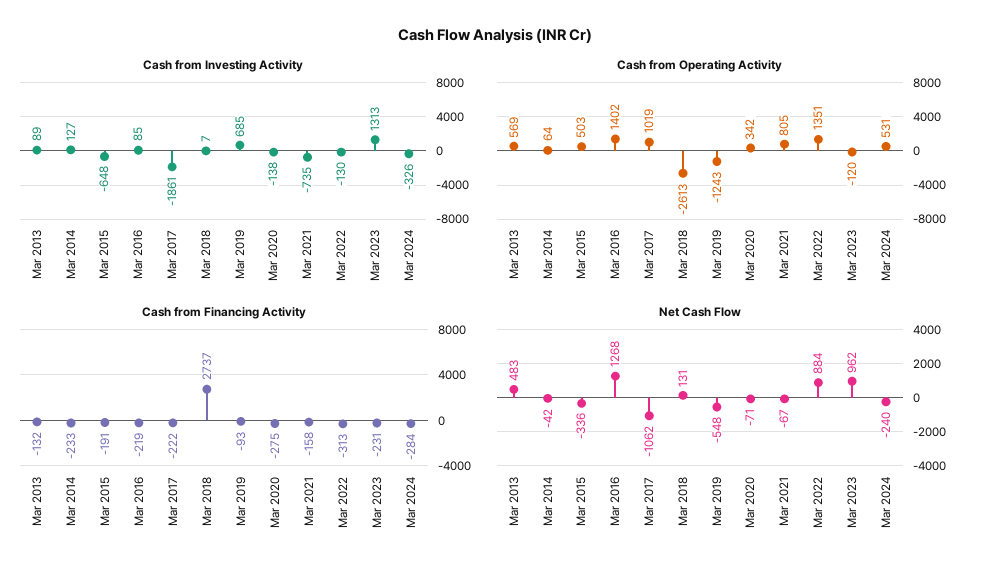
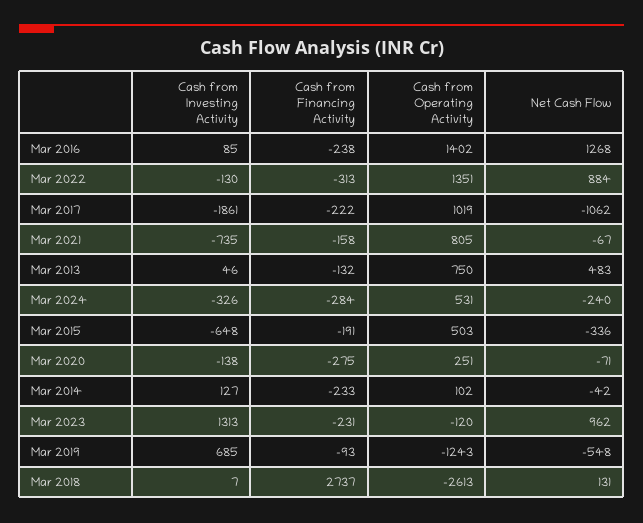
  {
    "Cash from Investing Activity": {
-     "Mar 2013": 89,
+     "Mar 2013": 46,
      "Mar 2014": 127,
      "Mar 2015": -648,
      "Mar 2016": 85,
      "Mar 2017": -1861,
      "Mar 2018": 7,
      "Mar 2019": 685,
      "Mar 2020": -138,
      "Mar 2021": -735,
      "Mar 2022": -130,
      "Mar 2023": 1313,
      "Mar 2024": -326
    },
    "Cash from Operating Activity": {
-     "Mar 2013": 569,
+     "Mar 2013": 750,
-     "Mar 2014": 64,
+     "Mar 2014": 102,
      "Mar 2015": 503,
      "Mar 2016": 1402,
      "Mar 2017": 1019,
      "Mar 2018": -2613,
      "Mar 2019": -1243,
-     "Mar 2020": 342,
+     "Mar 2020": 251,
      "Mar 2021": 805,
      "Mar 2022": 1351,
      "Mar 2023": -120,
      "Mar 2024": 531
    },
    "Cash from Financing Activity": {
      "Mar 2013": -132,
      "Mar 2014": -233,
      "Mar 2015": -191,
-     "Mar 2016": -219,
+     "Mar 2016": -238,
      "Mar 2017": -222,
      "Mar 2018": 2737,
      "Mar 2019": -93,
      "Mar 2020": -275,
      "Mar 2021": -158,
      "Mar 2022": -313,
      "Mar 2023": -231,
      "Mar 2024": -284
    },
    "Net Cash Flow": {
      "Mar 2013": 483,
      "Mar 2014": -42,
      "Mar 2015": -336,
      "Mar 2016": 1268,
      "Mar 2017": -1062,
      "Mar 2018": 131,
      "Mar 2019": -548,
      "Mar 2020": -71,
      "Mar 2021": -67,
      "Mar 2022": 884,
      "Mar 2023": 962,
      "Mar 2024": -240
    }
  }

